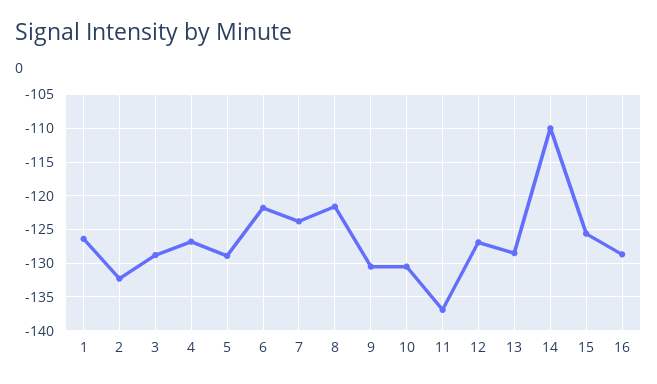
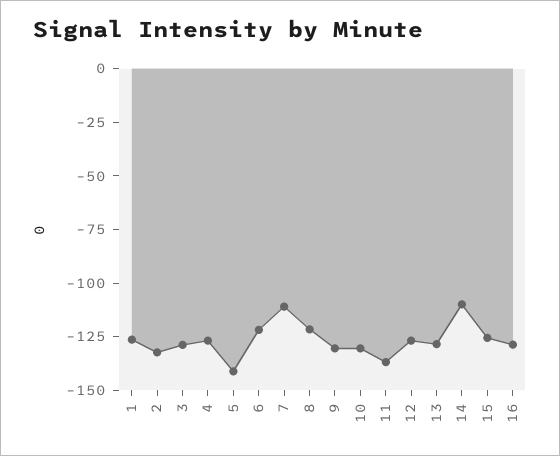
  {
    "1": -126,
    "2": -132,
    "3": -129,
    "4": -127,
-   "5": -129,
+   "5": -140,
    "6": -122,
-   "7": -124,
+   "7": -110,
    "8": -122,
    "9": -131,
    "10": -131,
    "11": -137,
    "12": -127,
    "13": -129,
    "14": -110,
    "15": -126,
    "16": -129
  }

